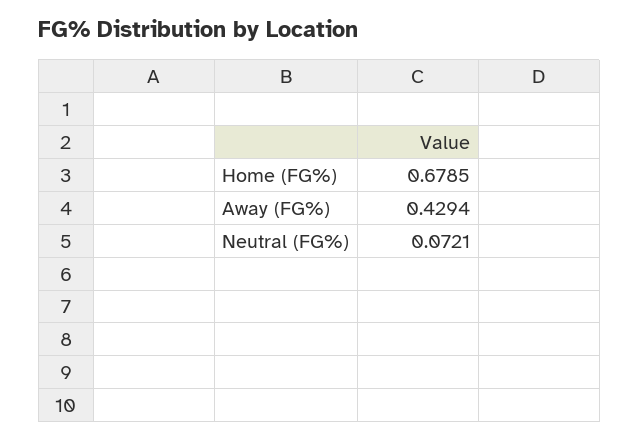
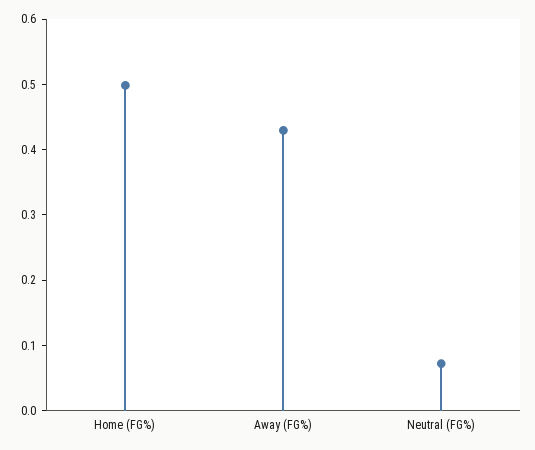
  {
-   "Home (FG%)": 0.6785,
+   "Home (FG%)": 0.5,
    "Away (FG%)": 0.4294,
    "Neutral (FG%)": 0.0721
  }

